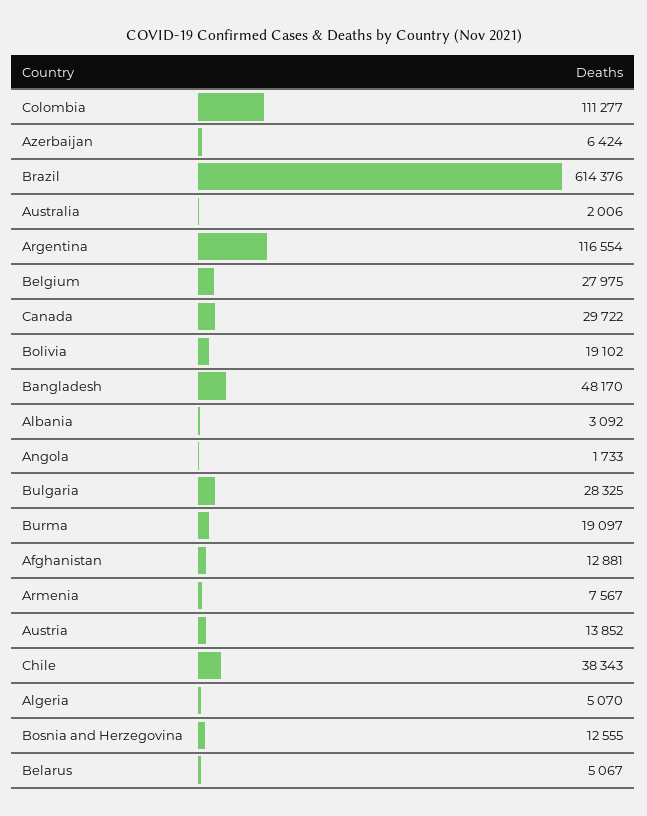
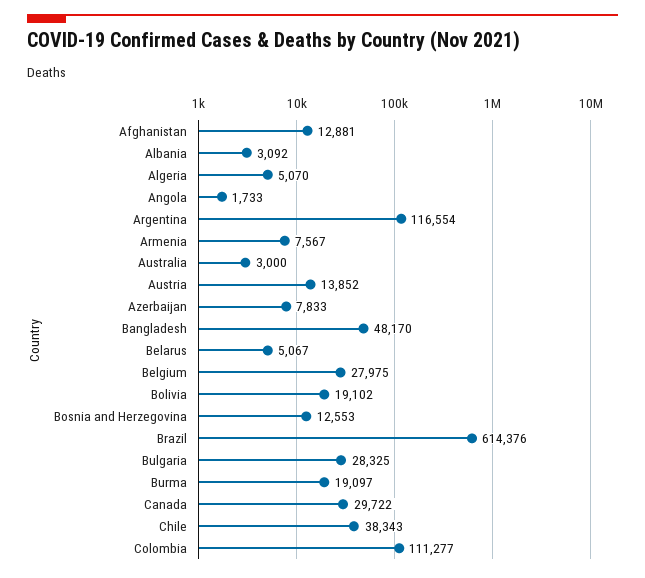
  {
    "Colombia": 111277,
-   "Azerbaijan": 6424,
+   "Azerbaijan": 7833,
    "Brazil": 614376,
-   "Australia": 2006,
+   "Australia": 3000,
    "Argentina": 116554,
    "Belgium": 27975,
    "Canada": 29722,
    "Bolivia": 19102,
    "Bangladesh": 48170,
    "Albania": 3092,
    "Angola": 1733,
    "Bulgaria": 28325,
    "Burma": 19097,
    "Afghanistan": 12881,
    "Armenia": 7567,
    "Austria": 13852,
    "Chile": 38343,
    "Algeria": 5070,
-   "Bosnia and Herzegovina": 12555,
+   "Bosnia and Herzegovina": 12553,
    "Belarus": 5067
  }

